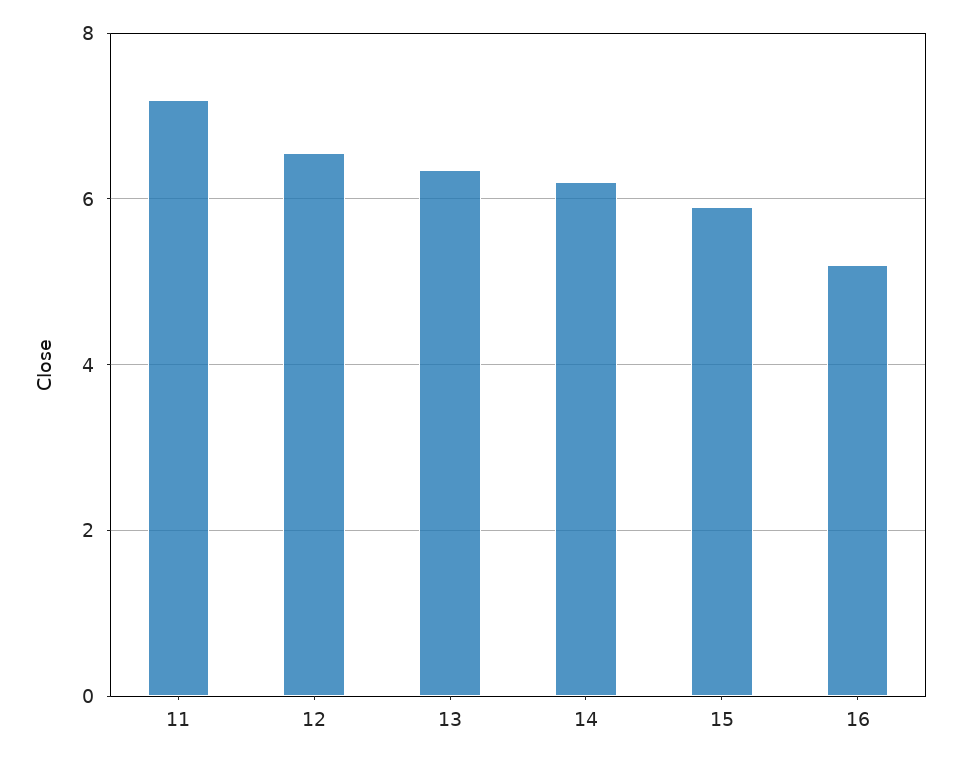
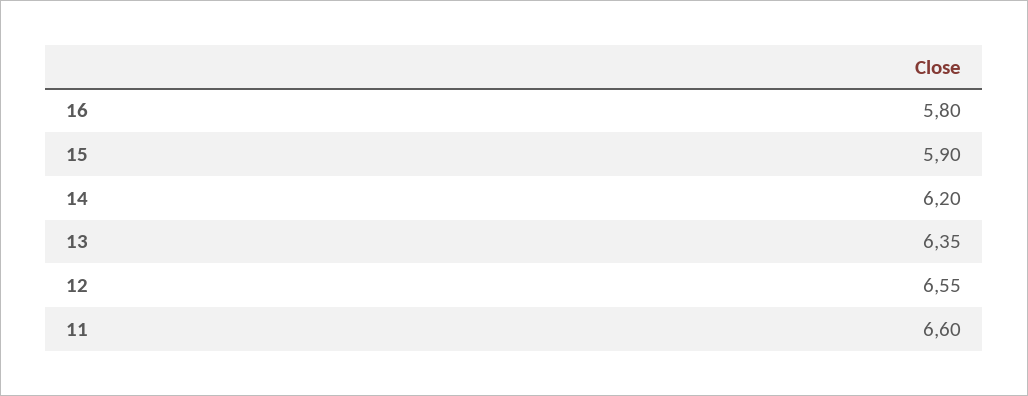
  {
-   "11": 7.2,
+   "11": 6.6,
    "12": 6.55,
    "13": 6.35,
    "14": 6.2,
    "15": 5.9,
-   "16": 5.2
+   "16": 5.8
  }

